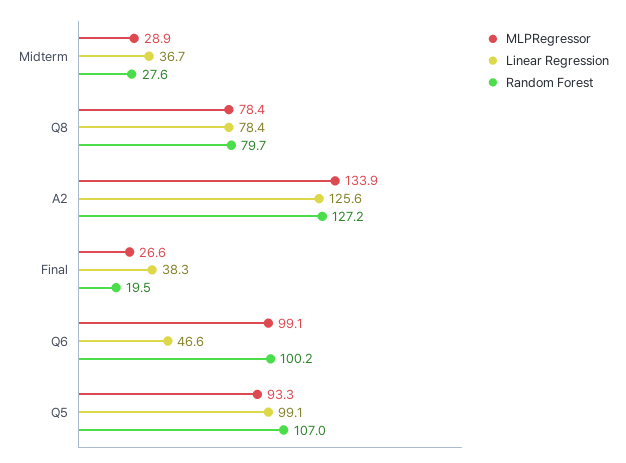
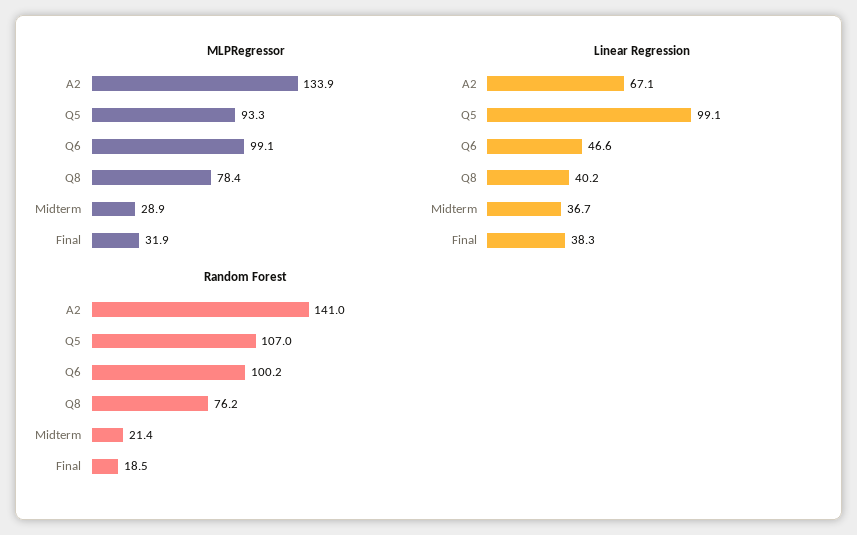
  {
    "MLPRegressor": {
      "Midterm": 28.9,
      "Q8": 78.4,
      "A2": 133.9,
-     "Final": 26.6,
+     "Final": 31.9,
      "Q6": 99.1,
      "Q5": 93.3
    },
    "Linear Regression": {
      "Midterm": 36.7,
-     "Q8": 78.4,
+     "Q8": 40.2,
-     "A2": 125.6,
+     "A2": 67.1,
      "Final": 38.3,
      "Q6": 46.6,
      "Q5": 99.1
    },
    "Random Forest": {
-     "Midterm": 27.6,
+     "Midterm": 21.4,
-     "Q8": 79.7,
+     "Q8": 76.2,
-     "A2": 127.2,
+     "A2": 141,
-     "Final": 19.5,
+     "Final": 18.5,
      "Q6": 100.2,
      "Q5": 107
    }
  }

